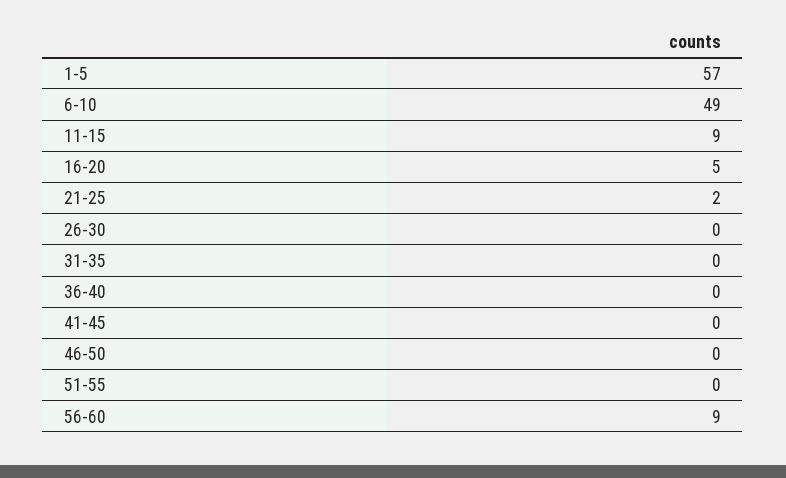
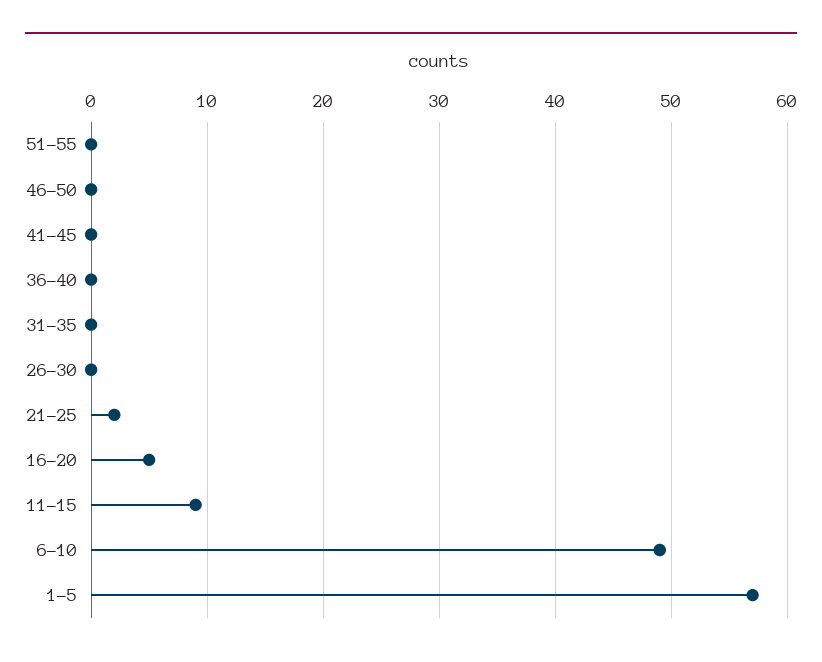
  {
    "1-5": 57,
    "6-10": 49,
    "11-15": 9,
    "16-20": 5,
    "21-25": 2,
    "26-30": 0,
    "31-35": 0,
    "36-40": 0,
    "41-45": 0,
    "46-50": 0,
-   "51-55": 0,
+   "51-55": 0
-   "56-60": 9
  }

